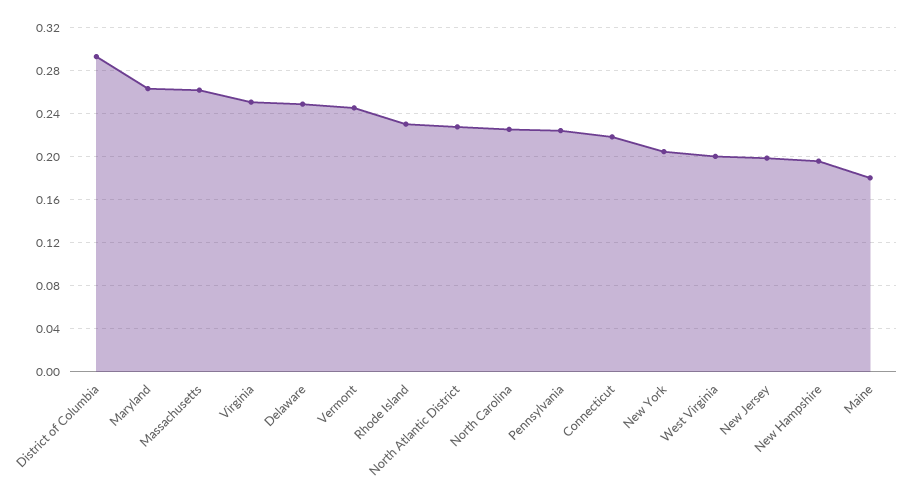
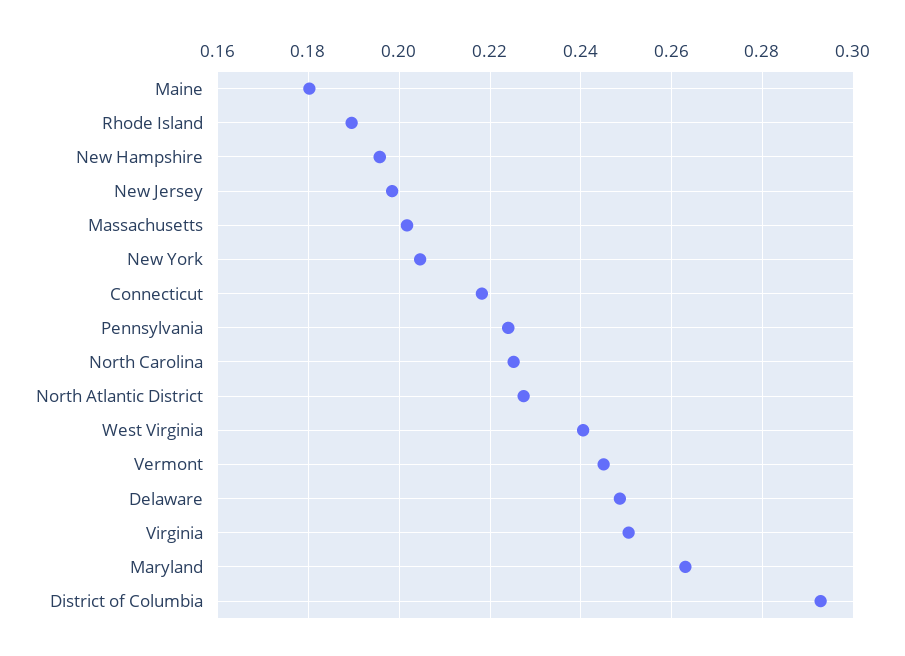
  {
    "District of Columbia": 0.292,
    "Maryland": 0.264,
-   "Massachusetts": 0.26,
+   "Massachusetts": 0.202,
    "Virginia": 0.25,
    "Delaware": 0.248,
    "Vermont": 0.246,
-   "Rhode Island": 0.23,
+   "Rhode Island": 0.19,
    "North Atlantic District": 0.228,
    "North Carolina": 0.226,
    "Pennsylvania": 0.224,
    "Connecticut": 0.218,
    "New York": 0.204,
-   "West Virginia": 0.2,
+   "West Virginia": 0.24,
    "New Jersey": 0.198,
    "New Hampshire": 0.196,
    "Maine": 0.18
  }

